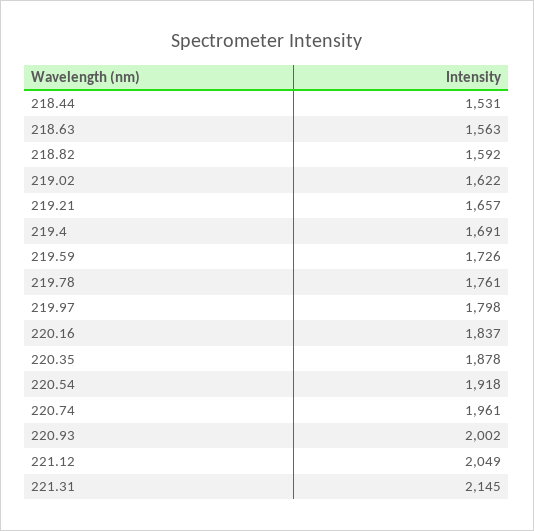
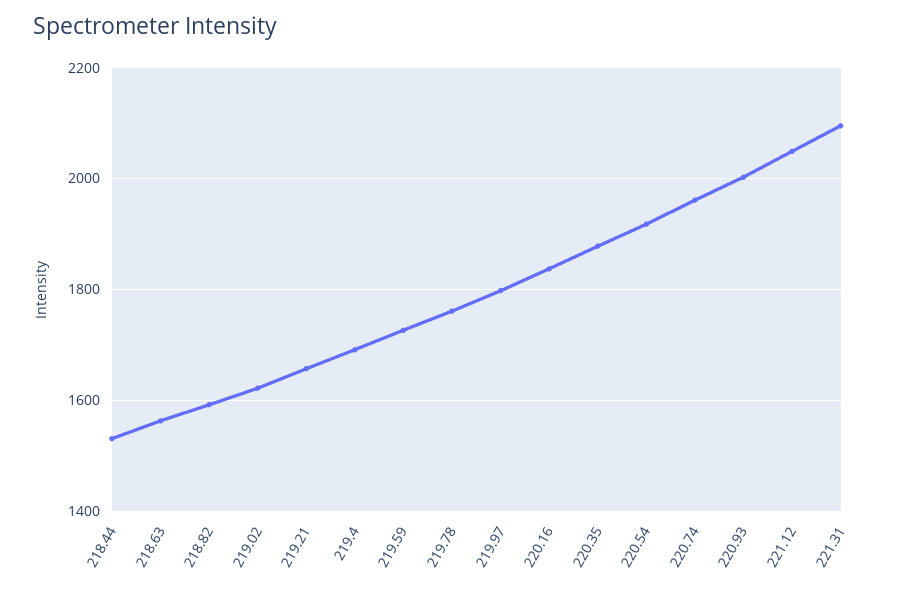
  {
    "218.44": 1531,
    "218.63": 1563,
    "218.82": 1592,
    "219.02": 1622,
    "219.21": 1657,
    "219.4": 1691,
    "219.59": 1726,
    "219.78": 1761,
    "219.97": 1798,
    "220.16": 1837,
    "220.35": 1878,
    "220.54": 1918,
    "220.74": 1961,
    "220.93": 2002,
    "221.12": 2049,
-   "221.31": 2145
+   "221.31": 2100
  }

